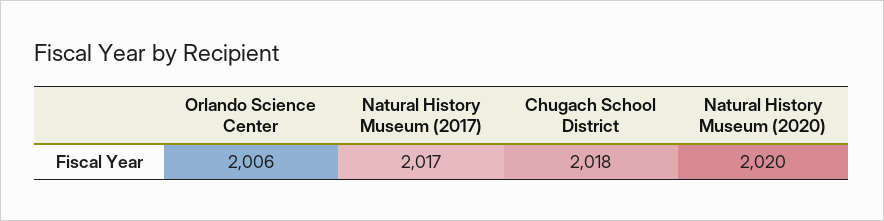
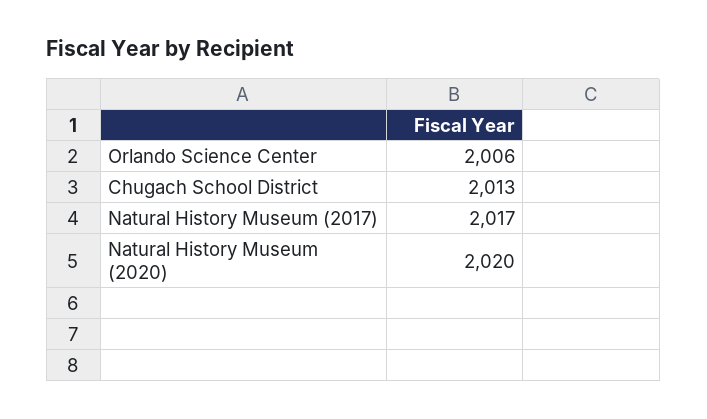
  {
    "Orlando Science Center": 2006,
    "Natural History Museum (2017)": 2017,
-   "Chugach School District": 2018,
+   "Chugach School District": 2013,
    "Natural History Museum (2020)": 2020
  }

